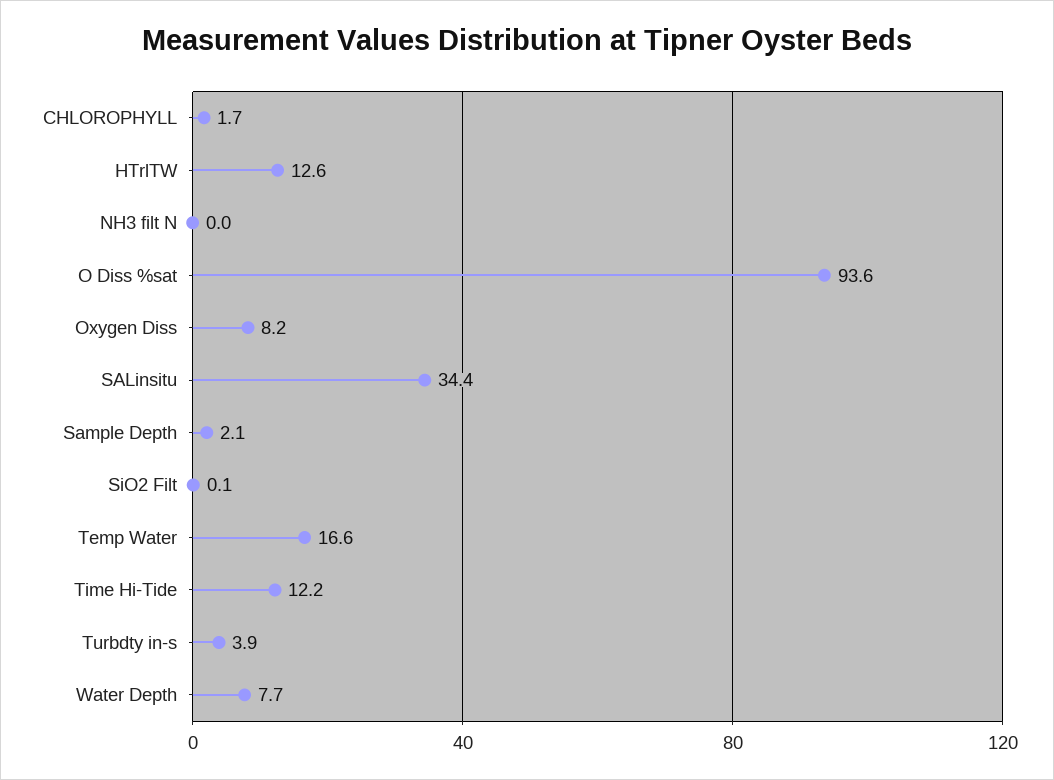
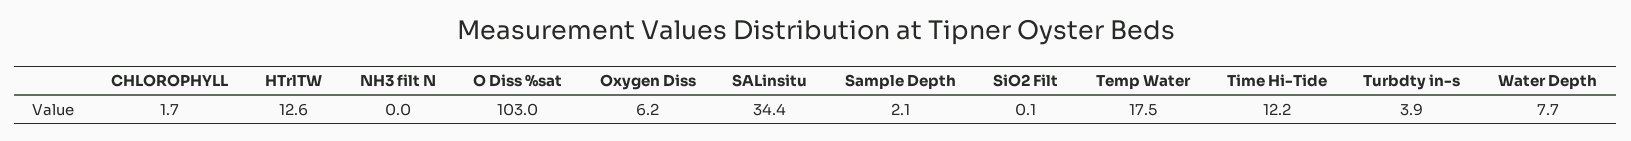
  {
    "CHLOROPHYLL": 1.7,
    "HTrlTW": 12.6,
    "NH3 filt N": 0,
-   "O Diss %sat": 93.6,
+   "O Diss %sat": 103,
-   "Oxygen Diss": 8.2,
+   "Oxygen Diss": 6.2,
    "SALinsitu": 34.4,
    "Sample Depth": 2.1,
    "SiO2 Filt": 0.1,
-   "Temp Water": 16.6,
+   "Temp Water": 17.5,
    "Time Hi-Tide": 12.2,
    "Turbdty in-s": 3.9,
    "Water Depth": 7.7
  }

